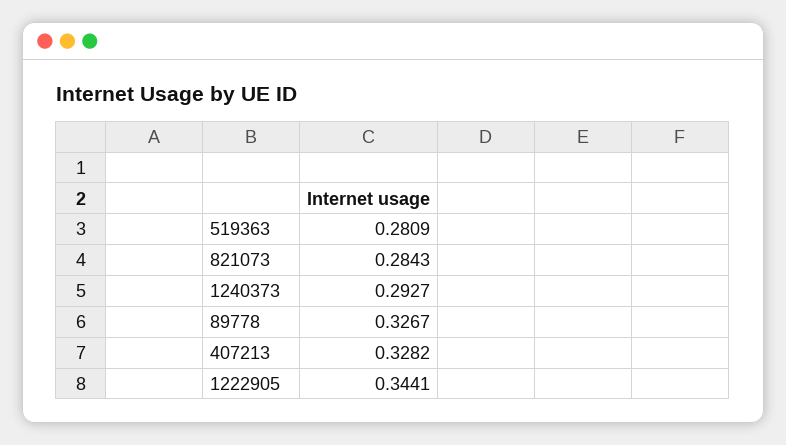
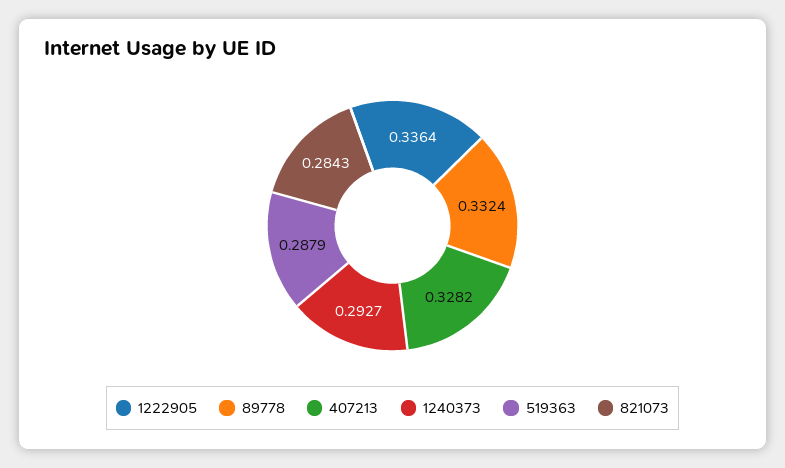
  {
-   "519363": 0.2809,
+   "519363": 0.2879,
    "821073": 0.2843,
    "1240373": 0.2927,
-   "89778": 0.3267,
+   "89778": 0.3324,
    "407213": 0.3282,
-   "1222905": 0.3441
+   "1222905": 0.3364
  }

